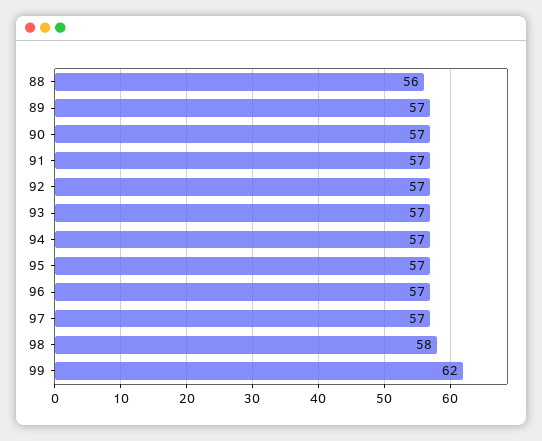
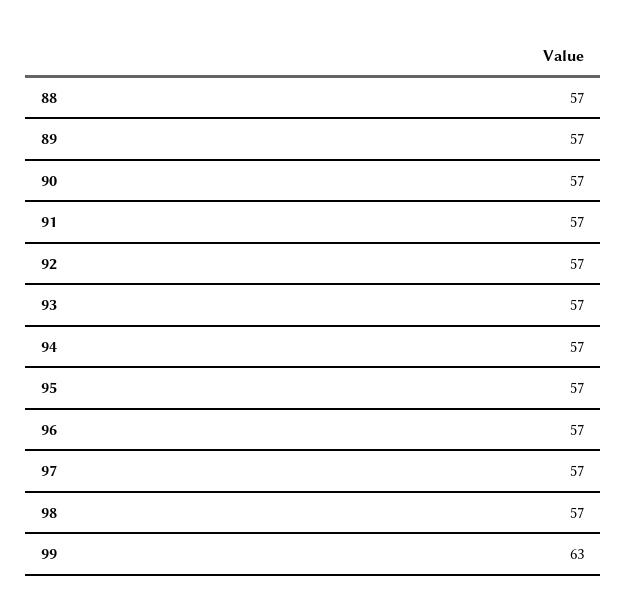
  {
-   "88": 56,
+   "88": 57,
    "89": 57,
    "90": 57,
    "91": 57,
    "92": 57,
    "93": 57,
    "94": 57,
    "95": 57,
    "96": 57,
    "97": 57,
-   "98": 58,
+   "98": 57,
-   "99": 62
+   "99": 63
  }

